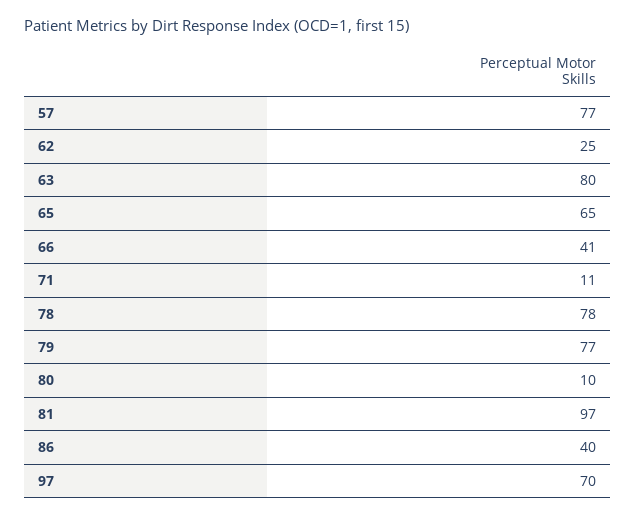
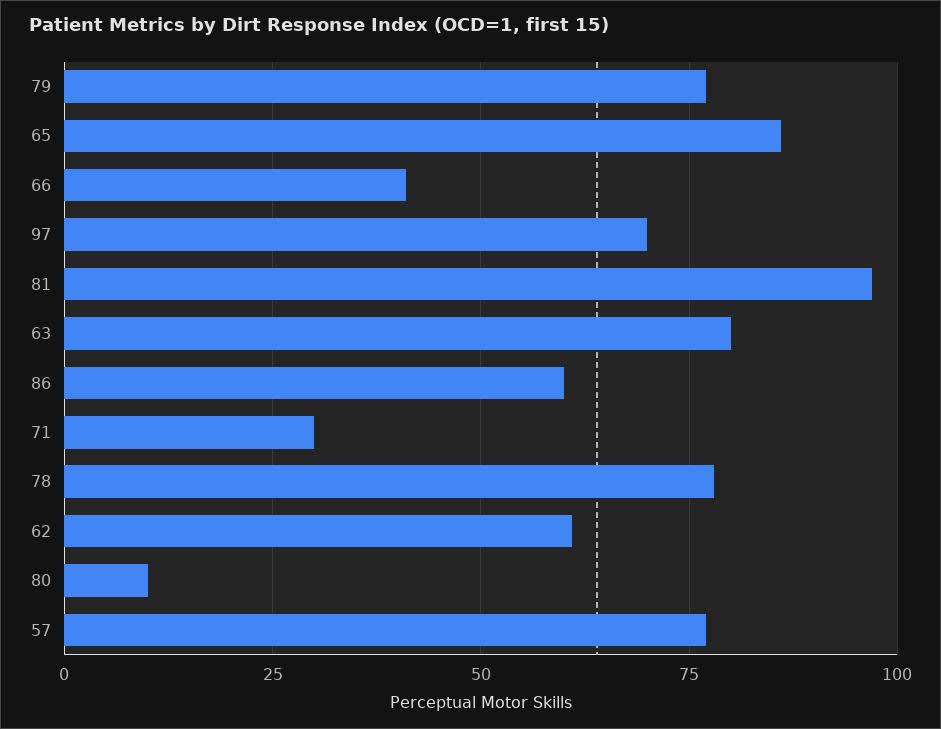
  {
    "57": 77,
-   "62": 25,
+   "62": 60,
    "63": 80,
-   "65": 65,
+   "65": 85,
    "66": 41,
-   "71": 11,
+   "71": 30,
    "78": 78,
    "79": 77,
    "80": 10,
    "81": 97,
-   "86": 40,
+   "86": 60,
    "97": 70
  }

